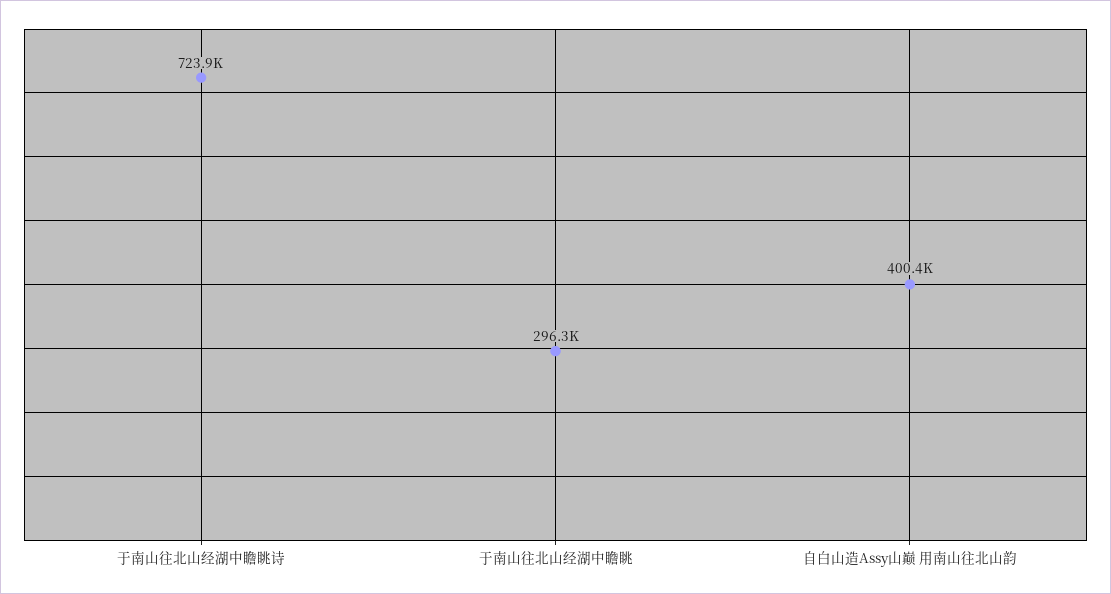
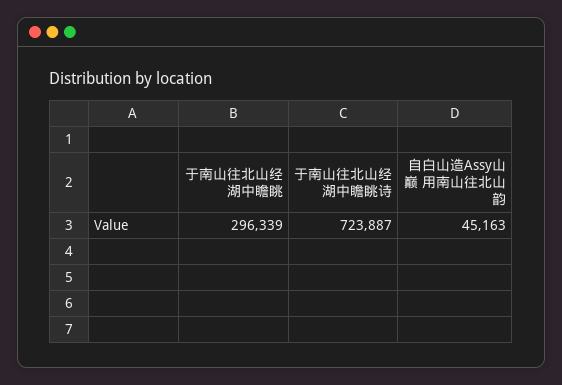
  {
    "于南山往北山经湖中瞻眺诗": 723887,
    "于南山往北山经湖中瞻眺": 296339,
-   "自白山造Assy山巅 用南山往北山韵": 400400
+   "自白山造Assy山巅 用南山往北山韵": 45163
  }

